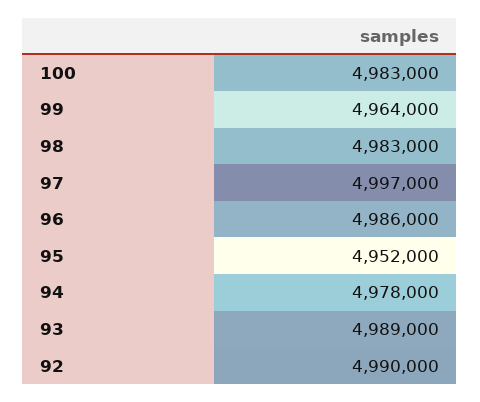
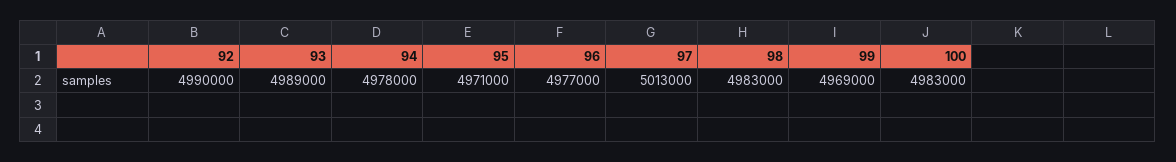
  {
    "100": 4983000,
-   "99": 4964000,
+   "99": 4969000,
    "98": 4983000,
-   "97": 4997000,
+   "97": 5013000,
-   "96": 4986000,
+   "96": 4977000,
-   "95": 4952000,
+   "95": 4971000,
    "94": 4978000,
    "93": 4989000,
    "92": 4990000
  }

